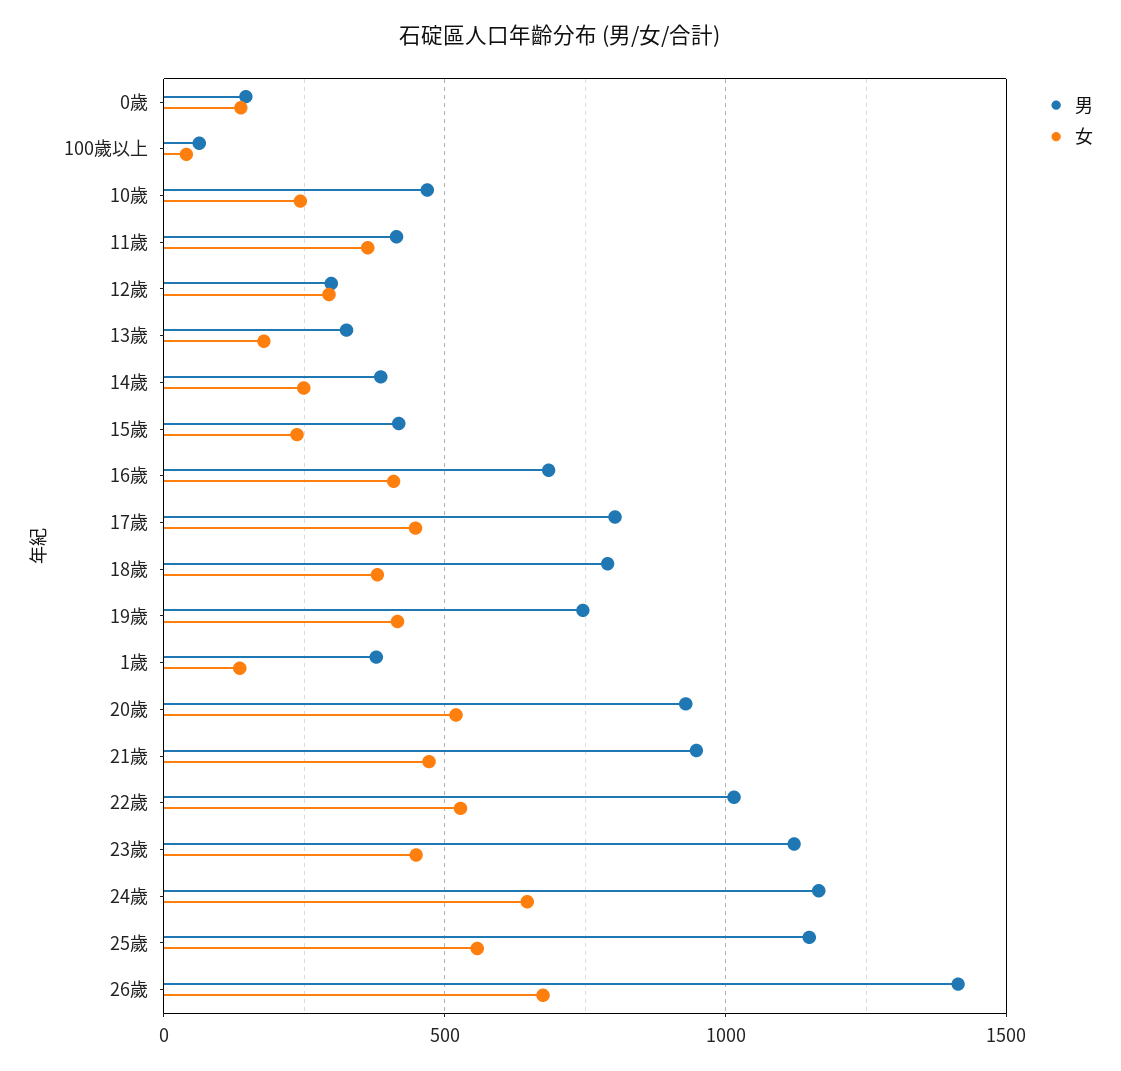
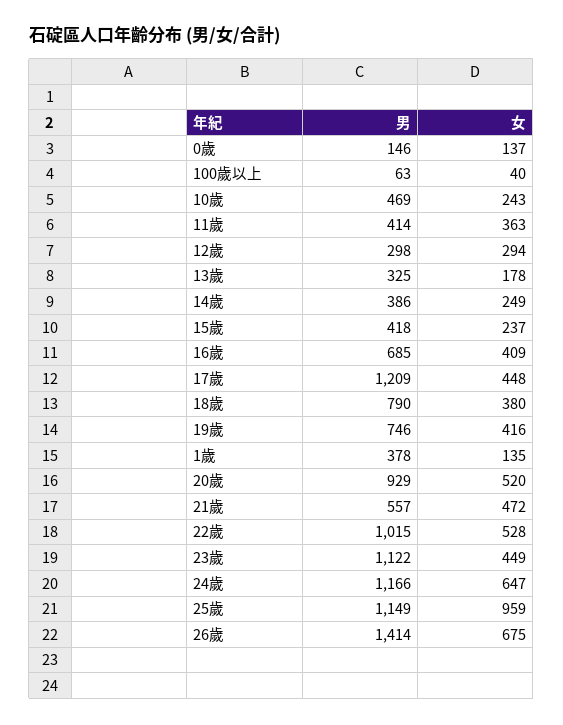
  {
    "男": {
      "0歲": 146,
      "100歲以上": 63,
      "10歲": 469,
      "11歲": 414,
      "12歲": 298,
      "13歲": 325,
      "14歲": 386,
      "15歲": 418,
      "16歲": 685,
-     "17歲": 800,
+     "17歲": 1209,
      "18歲": 790,
      "19歲": 746,
      "1歲": 378,
      "20歲": 929,
-     "21歲": 950,
+     "21歲": 557,
      "22歲": 1015,
      "23歲": 1122,
      "24歲": 1166,
      "25歲": 1149,
      "26歲": 1414
    },
    "女": {
      "0歲": 137,
      "100歲以上": 40,
      "10歲": 243,
      "11歲": 363,
      "12歲": 294,
      "13歲": 178,
      "14歲": 249,
      "15歲": 237,
      "16歲": 409,
      "17歲": 448,
      "18歲": 380,
      "19歲": 416,
      "1歲": 135,
      "20歲": 520,
      "21歲": 472,
      "22歲": 528,
      "23歲": 449,
      "24歲": 647,
-     "25歲": 550,
+     "25歲": 959,
      "26歲": 675
    }
  }

